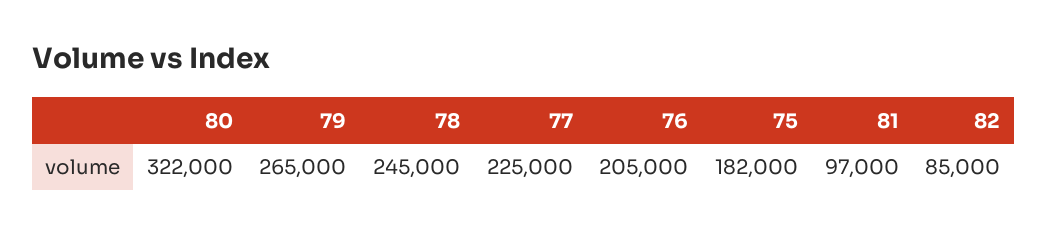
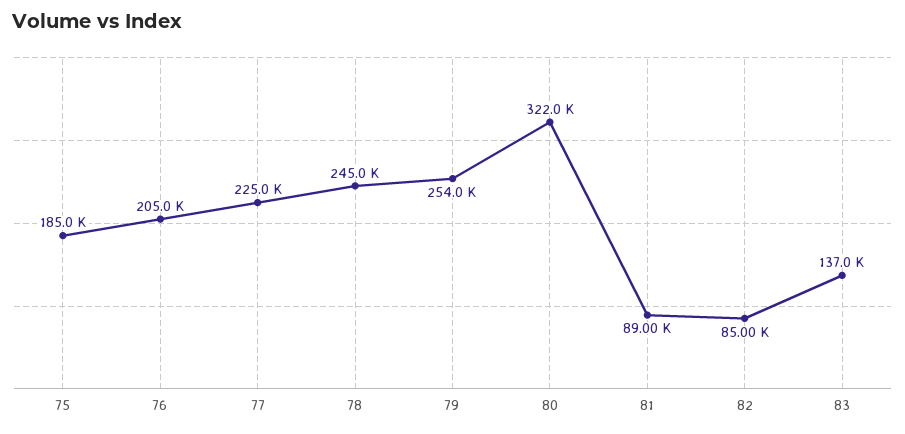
  {
    "80": 322000,
-   "79": 265000,
+   "79": 254000,
    "78": 245000,
    "77": 225000,
    "76": 205000,
-   "75": 182000,
+   "75": 185000,
-   "81": 97000,
+   "81": 89000,
-   "82": 85000
+   "82": 85000,
+   "83": 137000
  }

